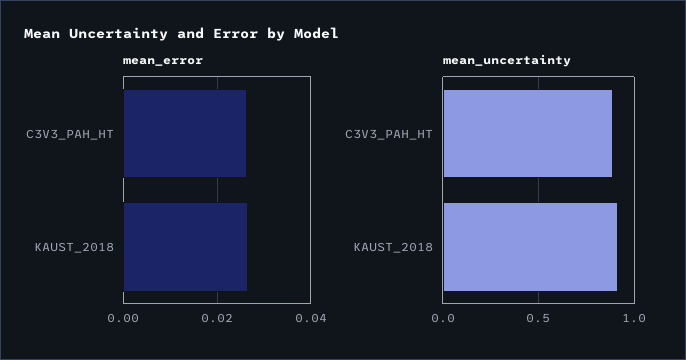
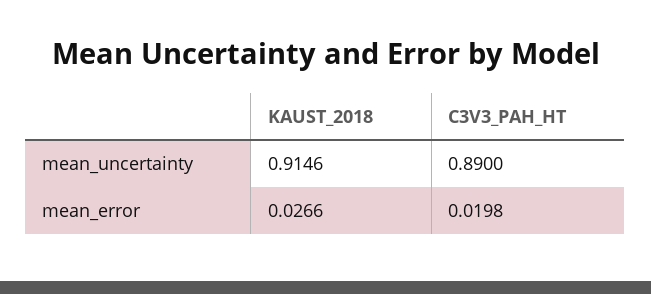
  {
    "mean_error": {
-     "C3V3_PAH_HT": 0.026,
+     "C3V3_PAH_HT": 0.0198,
      "KAUST_2018": 0.0266
    },
    "mean_uncertainty": {
      "C3V3_PAH_HT": 0.89,
      "KAUST_2018": 0.9146
    }
  }

